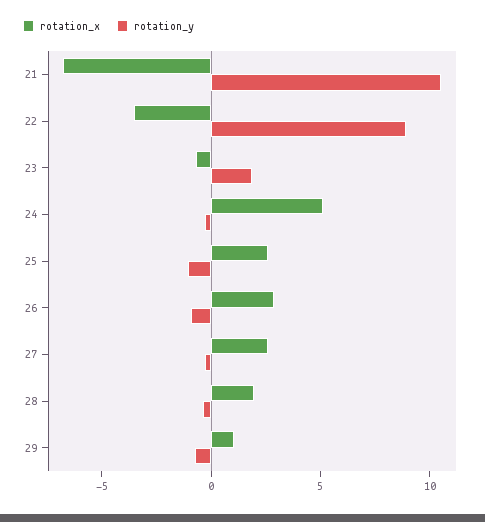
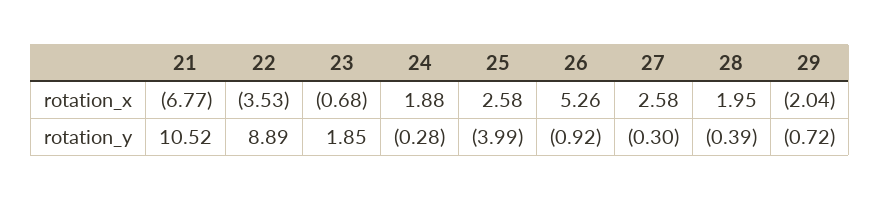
  {
    "rotation_x": {
      "21": -6.77,
      "22": -3.53,
      "23": -0.68,
-     "24": 5,
+     "24": 1.88,
      "25": 2.58,
-     "26": 3,
+     "26": 5.26,
      "27": 2.58,
      "28": 1.95,
-     "29": 1
+     "29": -2.04
    },
    "rotation_y": {
      "21": 10.52,
      "22": 8.89,
      "23": 1.85,
      "24": -0.28,
-     "25": -1,
+     "25": -3.99,
      "26": -0.92,
      "27": -0.3,
      "28": -0.39,
      "29": -0.72
    }
  }

